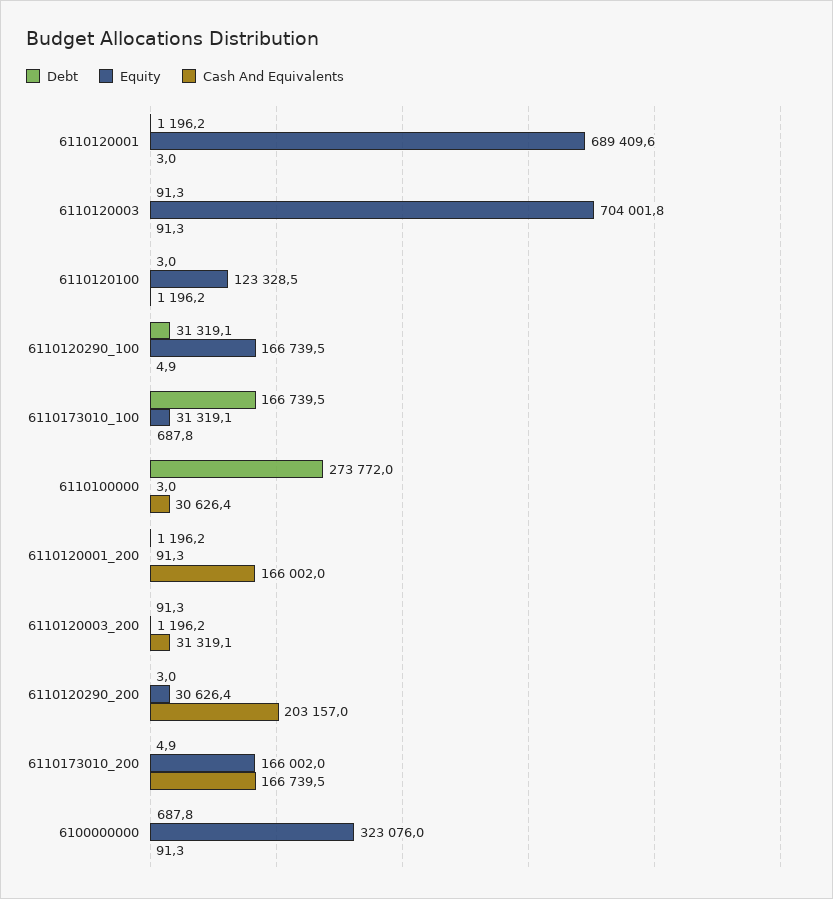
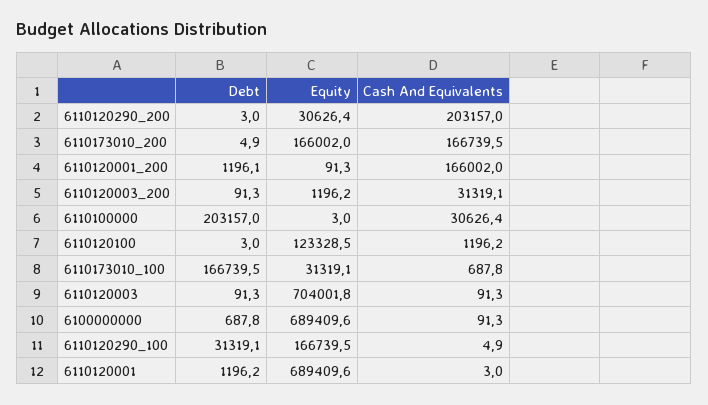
  {
    "Debt": {
      "6110120001": 1196.2,
      "6110120003": 91.3,
      "6110120100": 3,
      "6110120290_100": 31319.1,
      "6110173010_100": 166739.5,
-     "6110100000": 273772,
+     "6110100000": 203157,
-     "6110120001_200": 1196.2,
+     "6110120001_200": 1196.1,
      "6110120003_200": 91.3,
      "6110120290_200": 3,
      "6110173010_200": 4.9,
      "6100000000": 687.8
    },
    "Equity": {
      "6110120001": 689409.6,
      "6110120003": 704001.8,
      "6110120100": 123328.5,
      "6110120290_100": 166739.5,
      "6110173010_100": 31319.1,
      "6110100000": 3,
      "6110120001_200": 91.3,
      "6110120003_200": 1196.2,
      "6110120290_200": 30626.4,
      "6110173010_200": 166002,
-     "6100000000": 323076
+     "6100000000": 689409.6
    },
    "Cash And Equivalents": {
      "6110120001": 3,
      "6110120003": 91.3,
      "6110120100": 1196.2,
      "6110120290_100": 4.9,
      "6110173010_100": 687.8,
      "6110100000": 30626.4,
      "6110120001_200": 166002,
      "6110120003_200": 31319.1,
      "6110120290_200": 203157,
      "6110173010_200": 166739.5,
      "6100000000": 91.3
    }
  }

